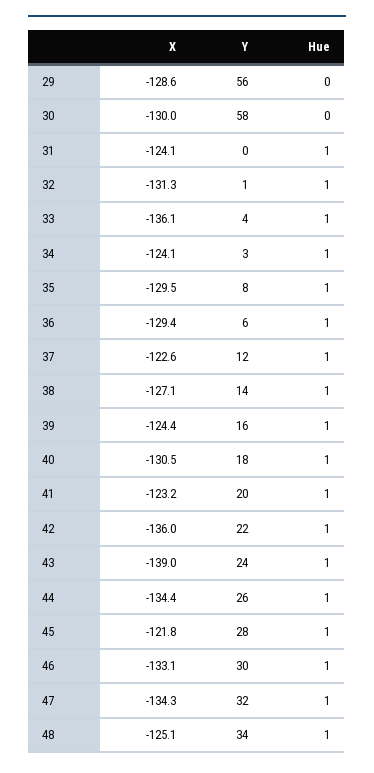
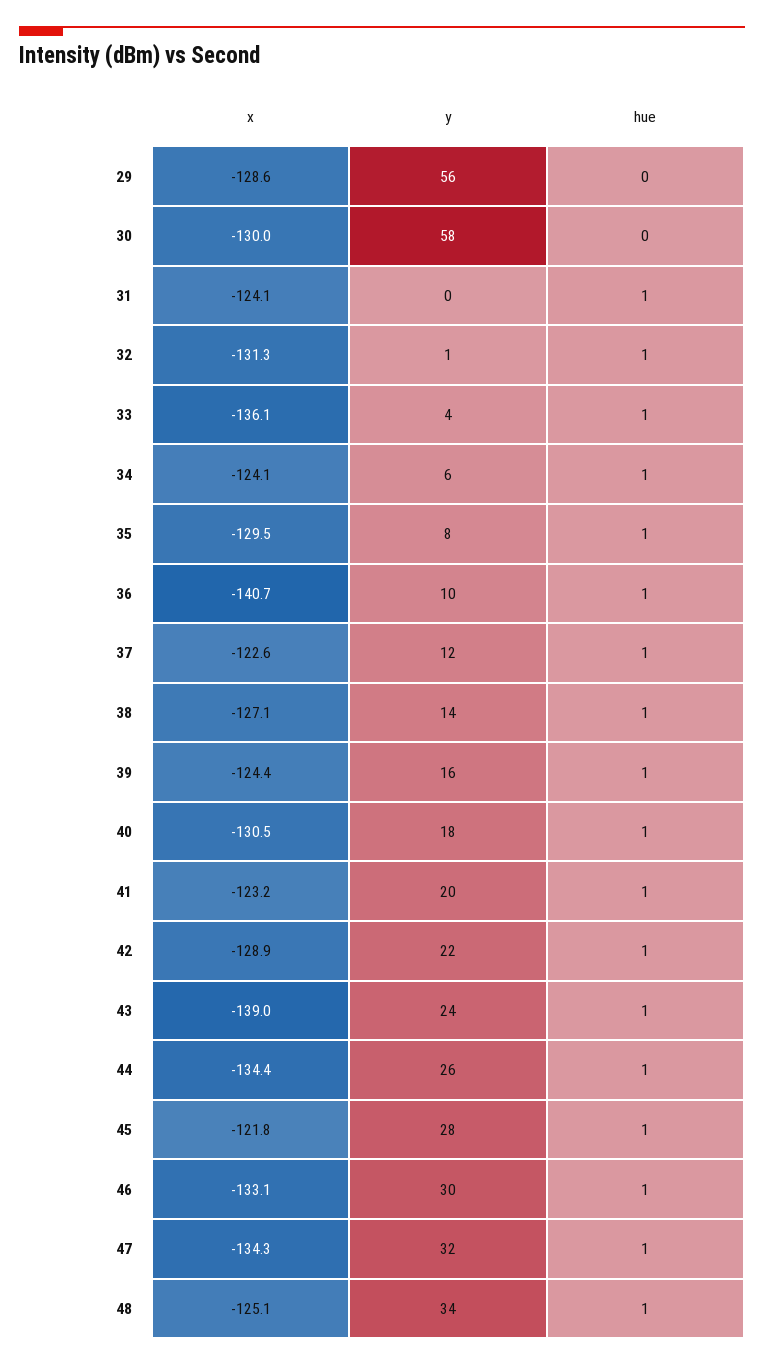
  {
    "X": {
      "29": -128.6,
      "30": -130,
      "31": -124.1,
      "32": -131.3,
      "33": -136.1,
      "34": -124.1,
      "35": -129.5,
-     "36": -129.4,
+     "36": -140.7,
      "37": -122.6,
      "38": -127.1,
      "39": -124.4,
      "40": -130.5,
      "41": -123.2,
-     "42": -136,
+     "42": -128.9,
      "43": -139,
      "44": -134.4,
      "45": -121.8,
      "46": -133.1,
      "47": -134.3,
      "48": -125.1
    },
    "Y": {
      "29": 56,
      "30": 58,
      "31": 0,
      "32": 1,
      "33": 4,
-     "34": 3,
+     "34": 6,
      "35": 8,
-     "36": 6,
+     "36": 10,
      "37": 12,
      "38": 14,
      "39": 16,
      "40": 18,
      "41": 20,
      "42": 22,
      "43": 24,
      "44": 26,
      "45": 28,
      "46": 30,
      "47": 32,
      "48": 34
    },
    "Hue": {
      "29": 0,
      "30": 0,
      "31": 1,
      "32": 1,
      "33": 1,
      "34": 1,
      "35": 1,
      "36": 1,
      "37": 1,
      "38": 1,
      "39": 1,
      "40": 1,
      "41": 1,
      "42": 1,
      "43": 1,
      "44": 1,
      "45": 1,
      "46": 1,
      "47": 1,
      "48": 1
    }
  }

